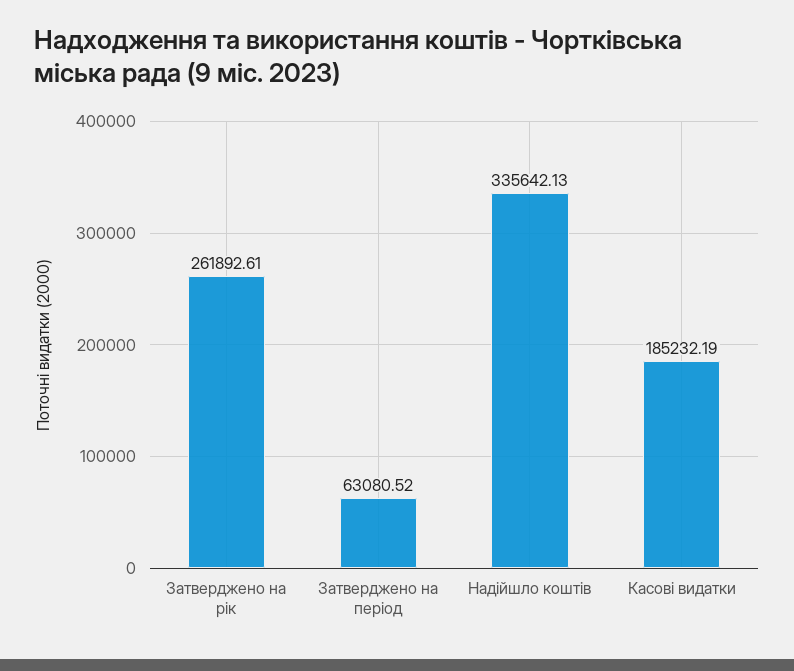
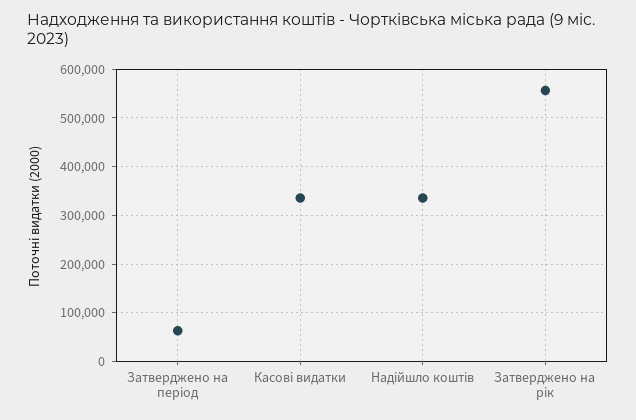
  {
-   "Затверджено на рік": 261892.61,
+   "Затверджено на рік": 560000,
    "Затверджено на період": 63080.52,
    "Надійшло коштів": 335642.13,
-   "Касові видатки": 185232.19
+   "Касові видатки": 340000
  }

